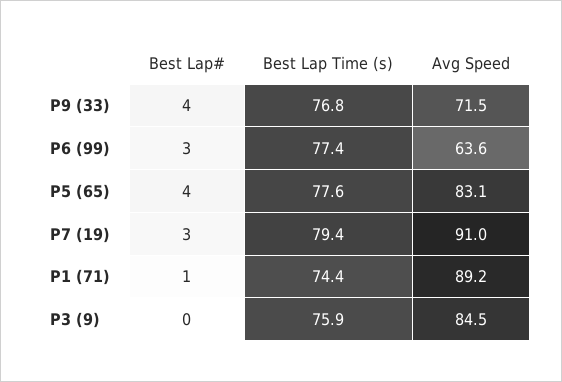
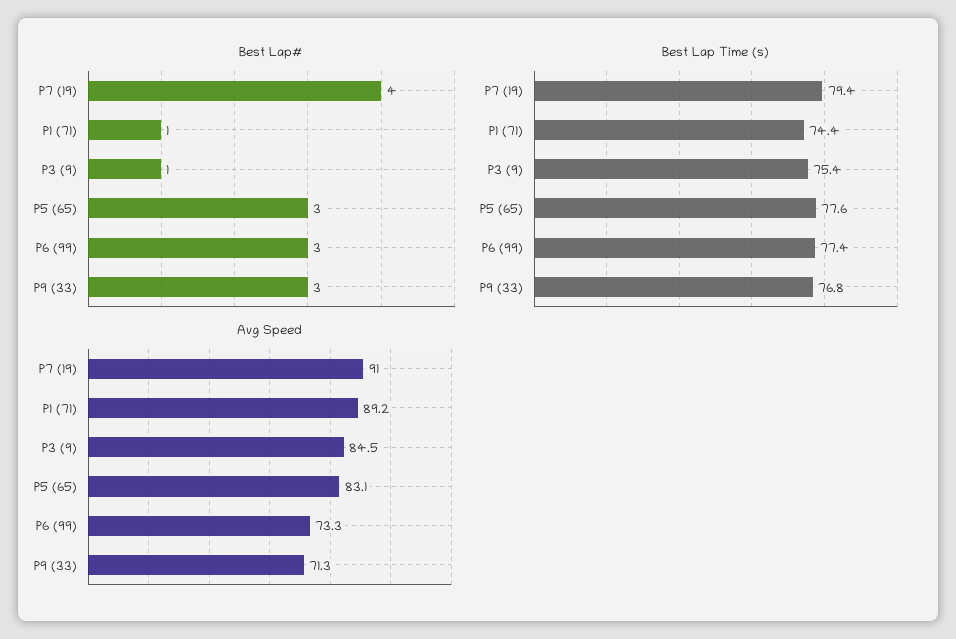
  {
    "Best Lap#": {
-     "P9 (33)": 4,
+     "P9 (33)": 3,
      "P6 (99)": 3,
-     "P5 (65)": 4,
+     "P5 (65)": 3,
-     "P7 (19)": 3,
+     "P7 (19)": 4,
      "P1 (71)": 1,
-     "P3 (9)": 0
+     "P3 (9)": 1
    },
    "Best Lap Time (s)": {
      "P9 (33)": 76.8,
      "P6 (99)": 77.4,
      "P5 (65)": 77.6,
      "P7 (19)": 79.4,
      "P1 (71)": 74.4,
-     "P3 (9)": 75.9
+     "P3 (9)": 75.4
    },
    "Avg Speed": {
-     "P9 (33)": 71.5,
+     "P9 (33)": 71.3,
-     "P6 (99)": 63.6,
+     "P6 (99)": 73.3,
      "P5 (65)": 83.1,
      "P7 (19)": 91,
      "P1 (71)": 89.2,
      "P3 (9)": 84.5
    }
  }

